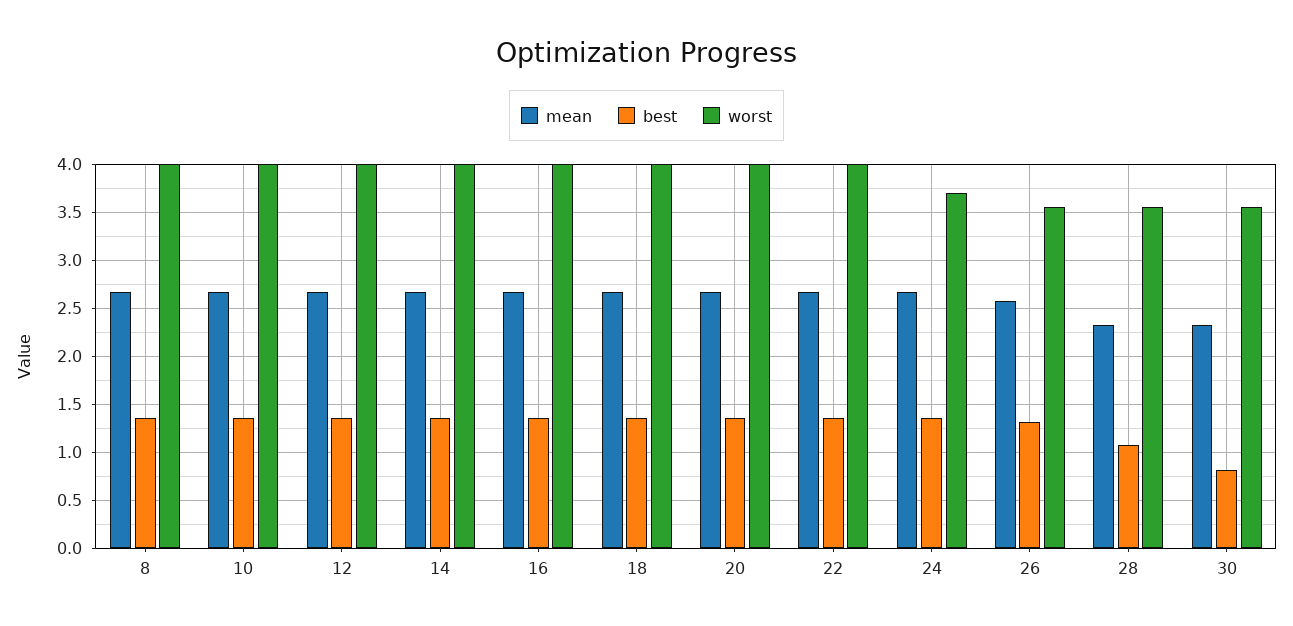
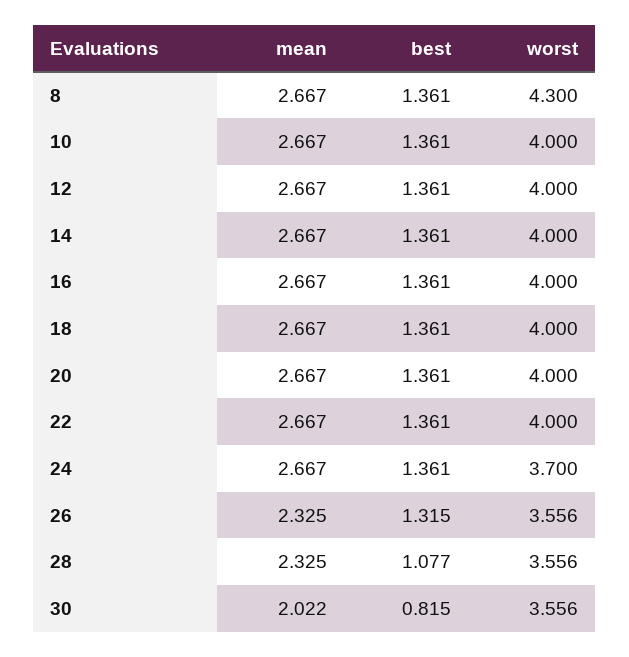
  {
    "mean": {
      "8": 2.667,
      "10": 2.667,
      "12": 2.667,
      "14": 2.667,
      "16": 2.667,
      "18": 2.667,
      "20": 2.667,
      "22": 2.667,
      "24": 2.667,
-     "26": 2.6,
+     "26": 2.325,
      "28": 2.325,
-     "30": 2.3
+     "30": 2.022
    },
    "best": {
      "8": 1.361,
      "10": 1.361,
      "12": 1.361,
      "14": 1.361,
      "16": 1.361,
      "18": 1.361,
      "20": 1.361,
      "22": 1.361,
      "24": 1.361,
      "26": 1.315,
      "28": 1.077,
      "30": 0.815
    },
    "worst": {
-     "8": 4,
+     "8": 4.3,
      "10": 4,
      "12": 4,
      "14": 4,
      "16": 4,
      "18": 4,
      "20": 4,
      "22": 4,
      "24": 3.7,
      "26": 3.556,
      "28": 3.556,
      "30": 3.556
    }
  }

